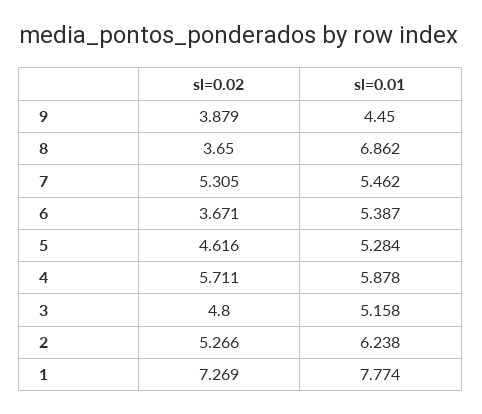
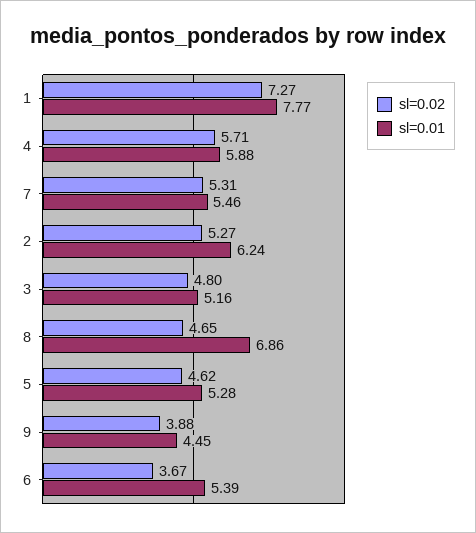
  {
    "sl=0.02": {
      "9": 3.879,
-     "8": 3.65,
+     "8": 4.65,
      "7": 5.305,
      "6": 3.671,
      "5": 4.616,
      "4": 5.711,
      "3": 4.8,
      "2": 5.266,
      "1": 7.269
    },
    "sl=0.01": {
      "9": 4.45,
      "8": 6.862,
      "7": 5.462,
      "6": 5.387,
      "5": 5.284,
      "4": 5.878,
      "3": 5.158,
      "2": 6.238,
      "1": 7.774
    }
  }

